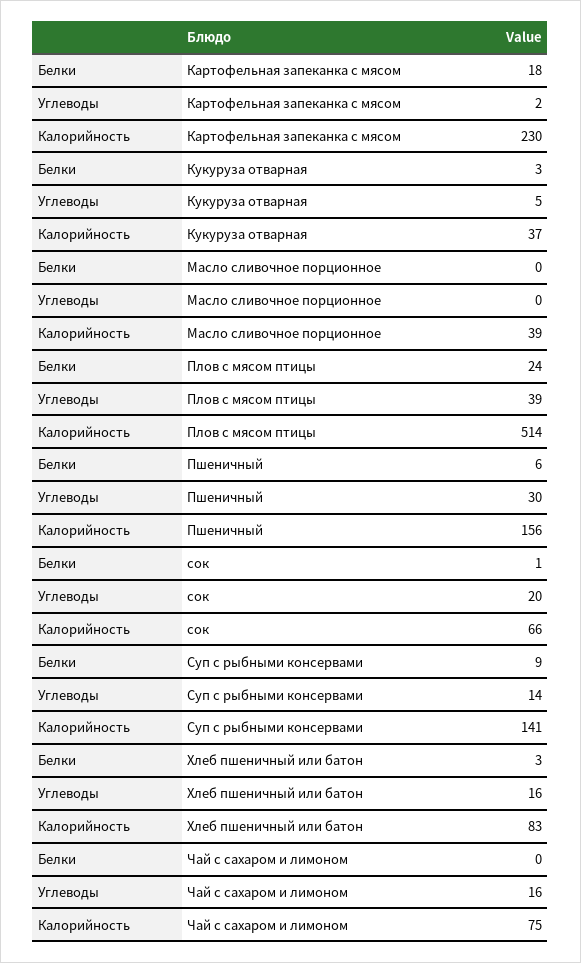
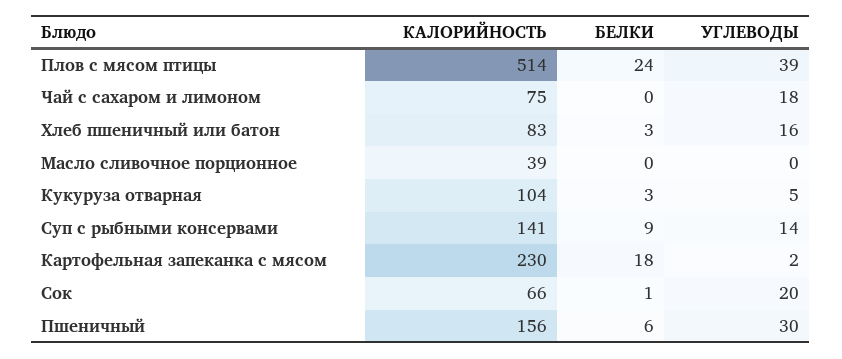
  {
    "Белки": {
      "Картофельная запеканка с мясом": 18,
      "Кукуруза отварная": 3,
      "Масло сливочное порционное": 0,
      "Плов с мясом птицы": 24,
      "Пшеничный": 6,
      "сок": 1,
      "Суп с рыбными консервами": 9,
      "Хлеб пшеничный или батон": 3,
      "Чай с сахаром и лимоном": 0
    },
    "Углеводы": {
      "Картофельная запеканка с мясом": 2,
      "Кукуруза отварная": 5,
      "Масло сливочное порционное": 0,
      "Плов с мясом птицы": 39,
      "Пшеничный": 30,
      "сок": 20,
      "Суп с рыбными консервами": 14,
      "Хлеб пшеничный или батон": 16,
-     "Чай с сахаром и лимоном": 16
+     "Чай с сахаром и лимоном": 18
    },
    "Калорийность": {
      "Картофельная запеканка с мясом": 230,
-     "Кукуруза отварная": 37,
+     "Кукуруза отварная": 104,
      "Масло сливочное порционное": 39,
      "Плов с мясом птицы": 514,
      "Пшеничный": 156,
      "сок": 66,
      "Суп с рыбными консервами": 141,
      "Хлеб пшеничный или батон": 83,
      "Чай с сахаром и лимоном": 75
    }
  }

